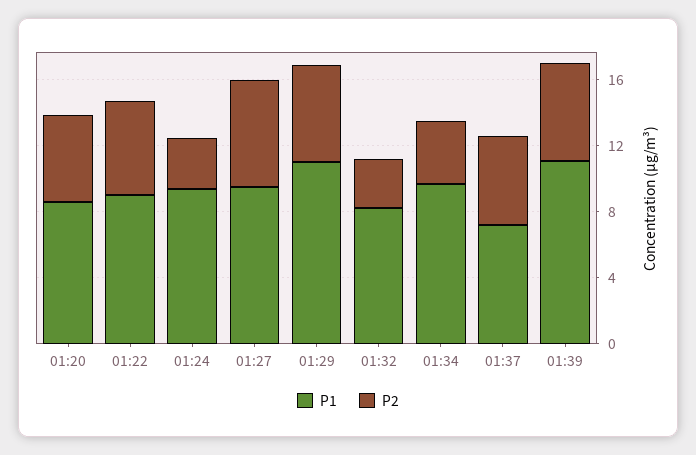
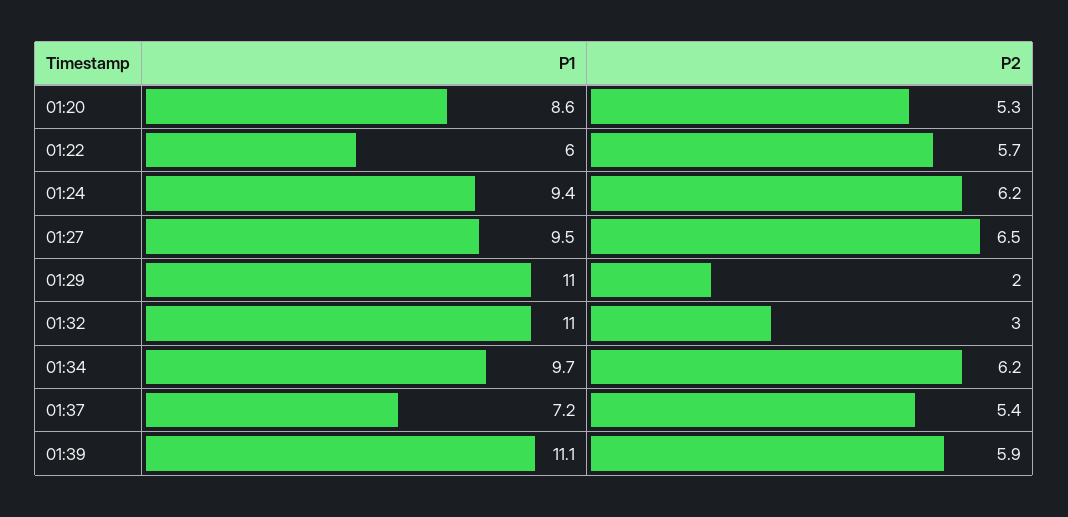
  {
    "P1": {
      "01:20": 8.6,
-     "01:22": 9,
+     "01:22": 6,
      "01:24": 9.4,
      "01:27": 9.5,
      "01:29": 11,
-     "01:32": 8,
+     "01:32": 11,
      "01:34": 9.7,
      "01:37": 7.2,
      "01:39": 11.1
    },
    "P2": {
      "01:20": 5.3,
      "01:22": 5.7,
-     "01:24": 3,
+     "01:24": 6.2,
      "01:27": 6.5,
-     "01:29": 6,
+     "01:29": 2,
      "01:32": 3,
-     "01:34": 4,
+     "01:34": 6.2,
      "01:37": 5.4,
      "01:39": 5.9
    }
  }

